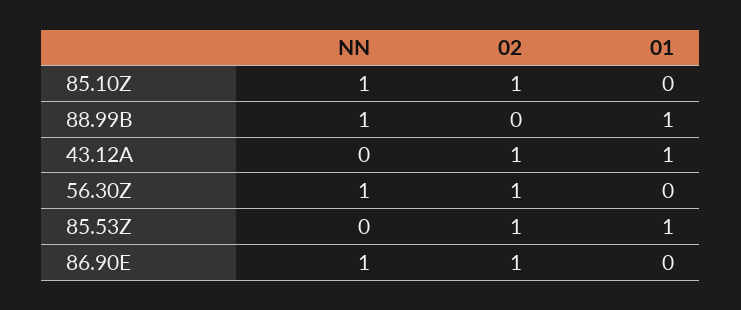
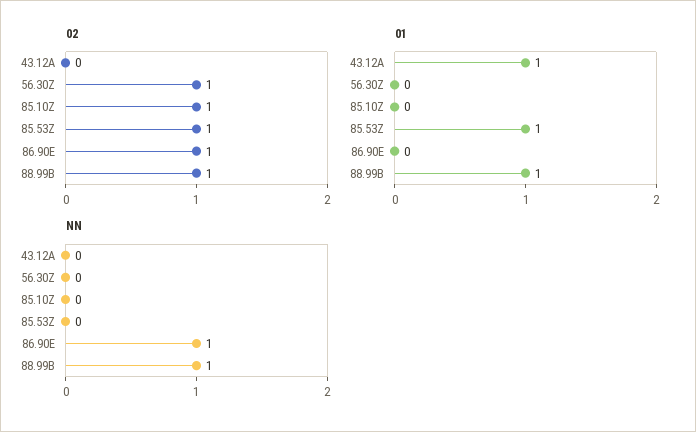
  {
    "NN": {
-     "85.10Z": 1,
+     "85.10Z": 0,
      "88.99B": 1,
      "43.12A": 0,
-     "56.30Z": 1,
+     "56.30Z": 0,
      "85.53Z": 0,
      "86.90E": 1
    },
    "02": {
      "85.10Z": 1,
-     "88.99B": 0,
+     "88.99B": 1,
-     "43.12A": 1,
+     "43.12A": 0,
      "56.30Z": 1,
      "85.53Z": 1,
      "86.90E": 1
    },
    "01": {
      "85.10Z": 0,
      "88.99B": 1,
      "43.12A": 1,
      "56.30Z": 0,
      "85.53Z": 1,
      "86.90E": 0
    }
  }

